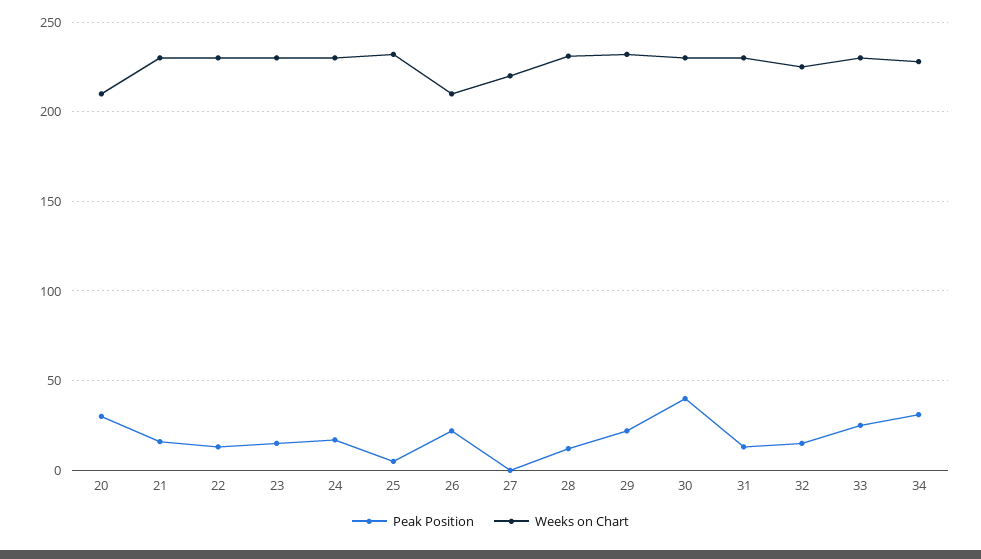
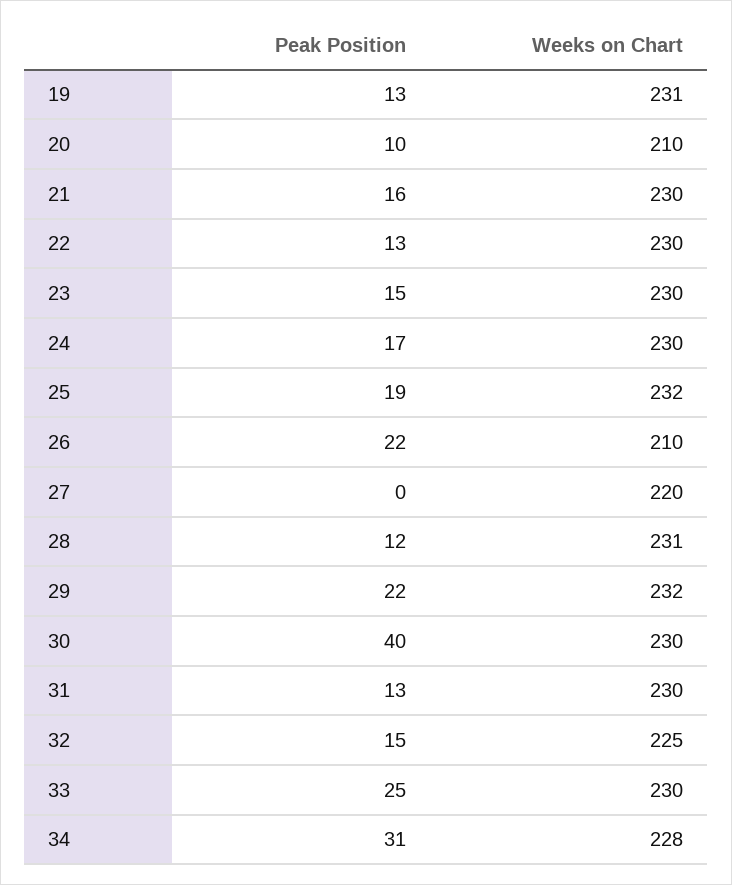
  {
    "Peak Position": {
-     "20": 30,
+     "20": 10,
      "21": 16,
      "22": 13,
      "23": 15,
      "24": 17,
-     "25": 5,
+     "25": 19,
      "26": 22,
      "27": 0,
      "28": 12,
      "29": 22,
      "30": 40,
      "31": 13,
      "32": 15,
      "33": 25,
-     "34": 31
+     "34": 31,
+     "19": 13
    },
    "Weeks on Chart": {
      "20": 210,
      "21": 230,
      "22": 230,
      "23": 230,
      "24": 230,
      "25": 232,
      "26": 210,
      "27": 220,
      "28": 231,
      "29": 232,
      "30": 230,
      "31": 230,
      "32": 225,
      "33": 230,
-     "34": 228
+     "34": 228,
+     "19": 231
    }
  }

